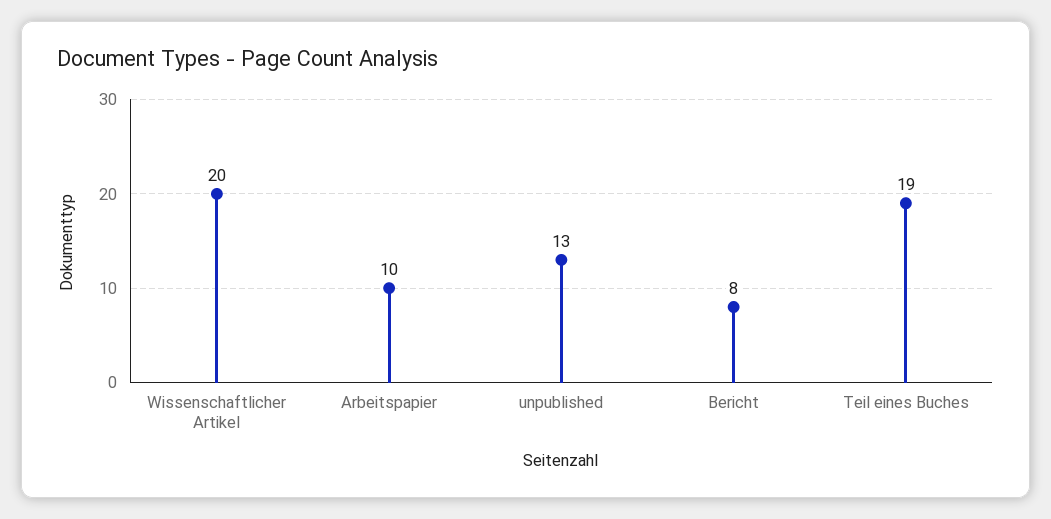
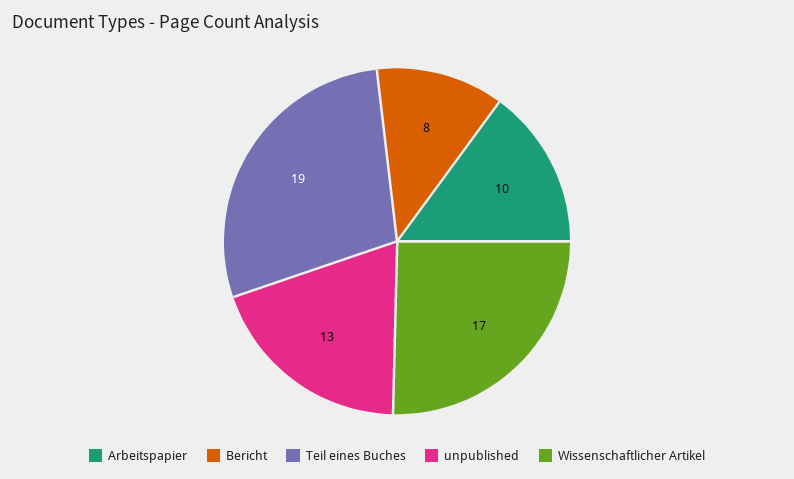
  {
-   "Wissenschaftlicher Artikel": 20,
+   "Wissenschaftlicher Artikel": 17,
    "Arbeitspapier": 10,
    "unpublished": 13,
    "Bericht": 8,
    "Teil eines Buches": 19
  }

